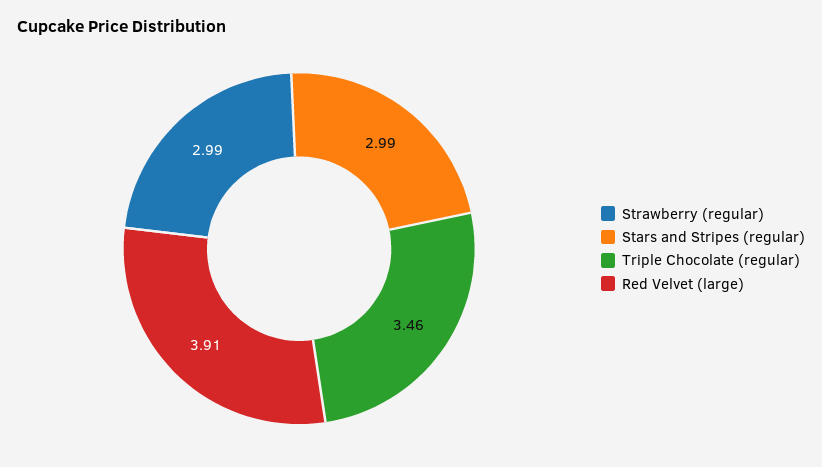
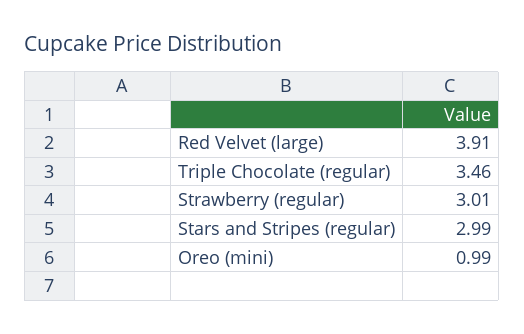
  {
-   "Strawberry (regular)": 2.99,
+   "Strawberry (regular)": 3.01,
    "Stars and Stripes (regular)": 2.99,
    "Triple Chocolate (regular)": 3.46,
-   "Red Velvet (large)": 3.91
+   "Red Velvet (large)": 3.91,
+   "Oreo (mini)": 0.99
  }

